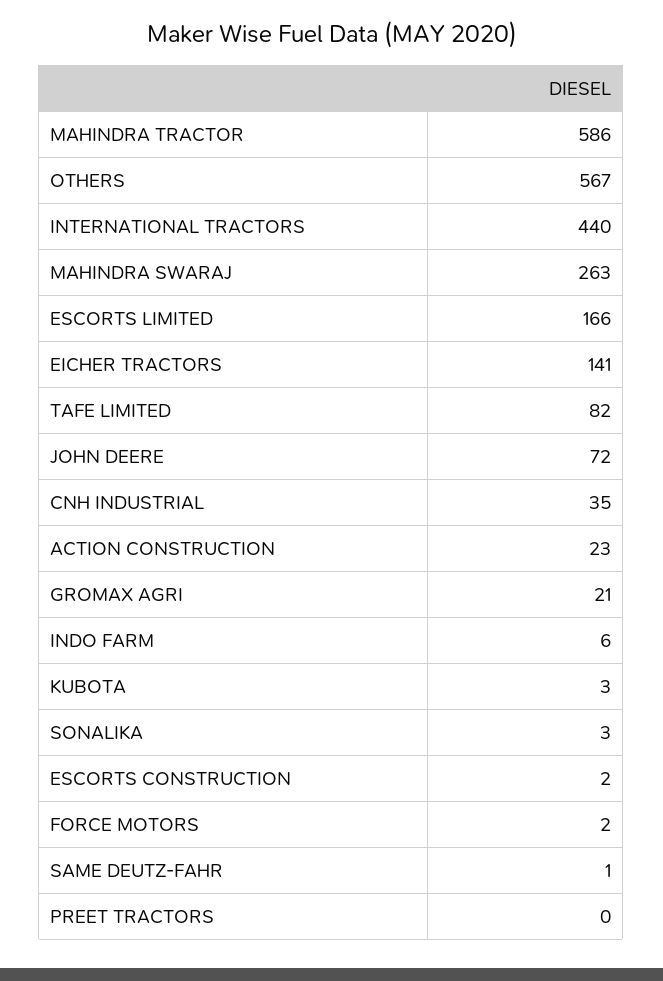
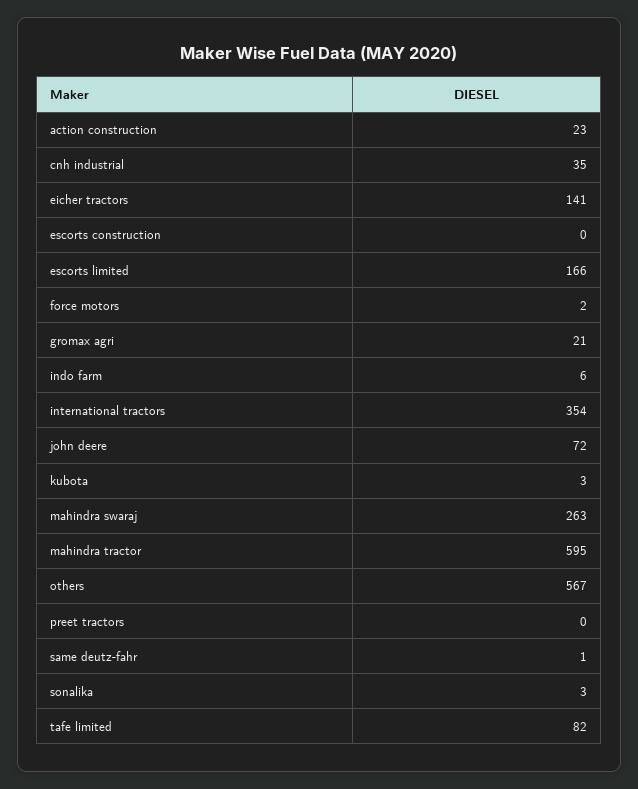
  {
-   "MAHINDRA TRACTOR": 586,
+   "MAHINDRA TRACTOR": 595,
    "OTHERS": 567,
-   "INTERNATIONAL TRACTORS": 440,
+   "INTERNATIONAL TRACTORS": 354,
    "MAHINDRA SWARAJ": 263,
    "ESCORTS LIMITED": 166,
    "EICHER TRACTORS": 141,
    "TAFE LIMITED": 82,
    "JOHN DEERE": 72,
    "CNH INDUSTRIAL": 35,
    "ACTION CONSTRUCTION": 23,
    "GROMAX AGRI": 21,
    "INDO FARM": 6,
    "KUBOTA": 3,
    "SONALIKA": 3,
-   "ESCORTS CONSTRUCTION": 2,
+   "ESCORTS CONSTRUCTION": 0,
    "FORCE MOTORS": 2,
    "SAME DEUTZ-FAHR": 1,
    "PREET TRACTORS": 0
  }

